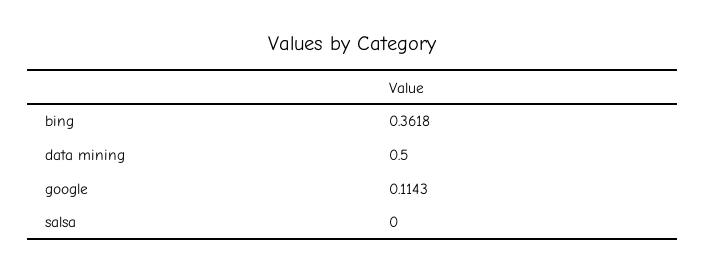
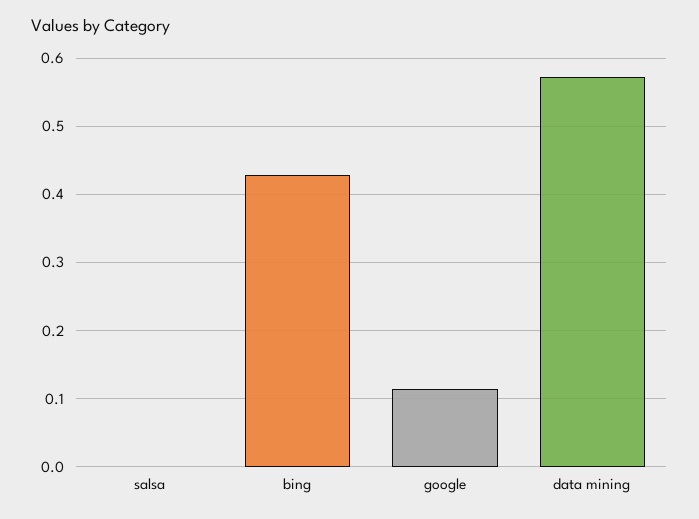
  {
-   "bing": 0.3618,
+   "bing": 0.43,
-   "data mining": 0.5,
+   "data mining": 0.57,
    "google": 0.1143,
    "salsa": 0
  }

